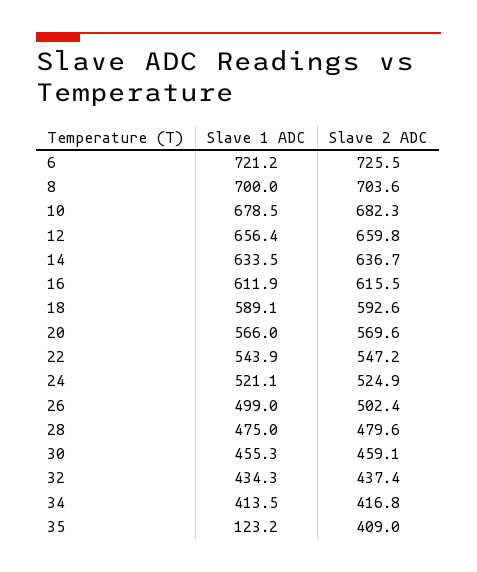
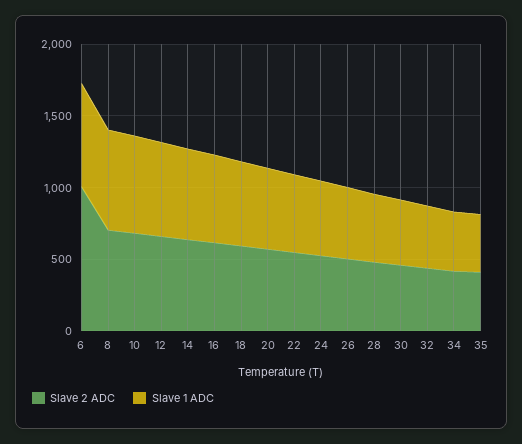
  {
    "Slave 1 ADC": {
      "6": 721.2,
      "8": 700,
      "10": 678.5,
      "12": 656.4,
      "14": 633.5,
      "16": 611.9,
      "18": 589.1,
      "20": 566,
      "22": 543.9,
      "24": 521.1,
      "26": 499,
      "28": 475,
      "30": 455.3,
      "32": 434.3,
      "34": 413.5,
-     "35": 123.2
+     "35": 400
    },
    "Slave 2 ADC": {
-     "6": 725.5,
+     "6": 1000,
      "8": 703.6,
      "10": 682.3,
      "12": 659.8,
      "14": 636.7,
      "16": 615.5,
      "18": 592.6,
      "20": 569.6,
      "22": 547.2,
      "24": 524.9,
      "26": 502.4,
      "28": 479.6,
      "30": 459.1,
      "32": 437.4,
      "34": 416.8,
      "35": 409
    }
  }

